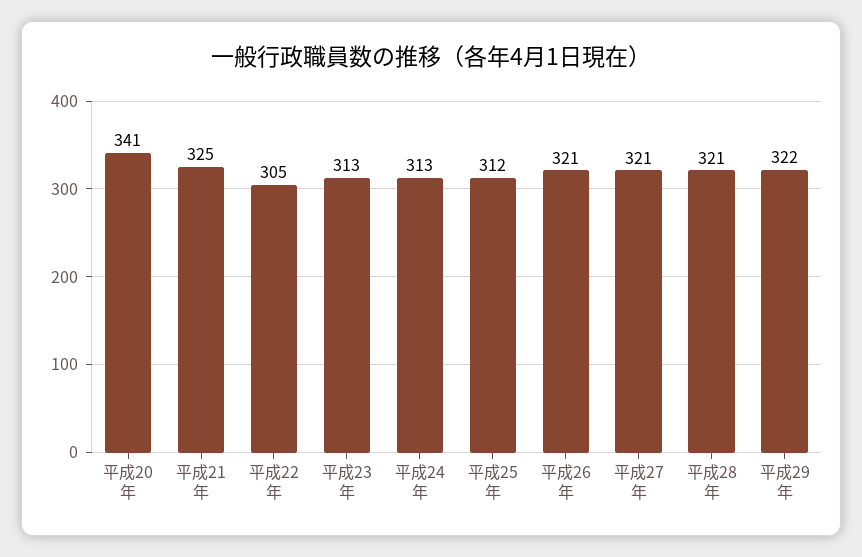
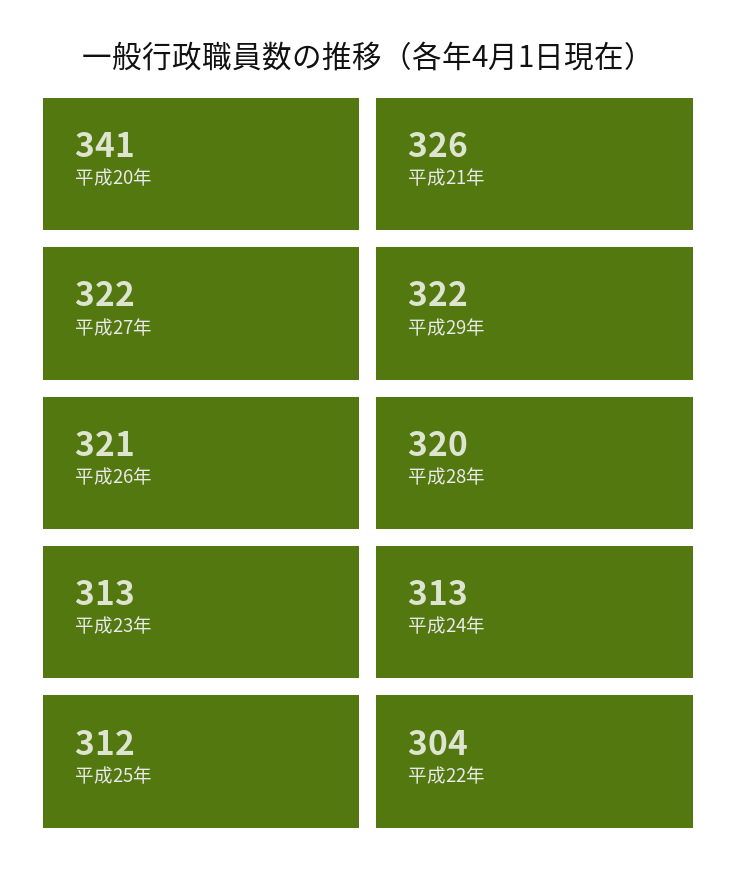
  {
    "平成20年": 341,
-   "平成21年": 325,
+   "平成21年": 326,
-   "平成22年": 305,
+   "平成22年": 304,
    "平成23年": 313,
    "平成24年": 313,
    "平成25年": 312,
    "平成26年": 321,
-   "平成27年": 321,
+   "平成27年": 322,
-   "平成28年": 321,
+   "平成28年": 320,
    "平成29年": 322
  }

